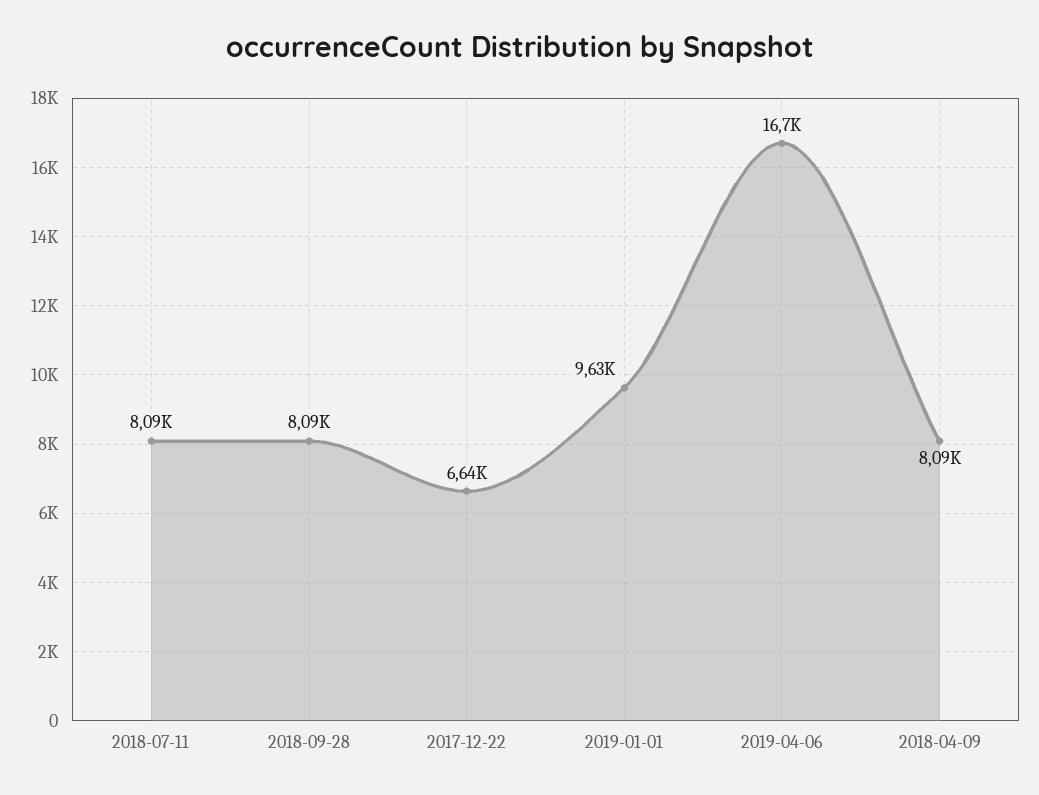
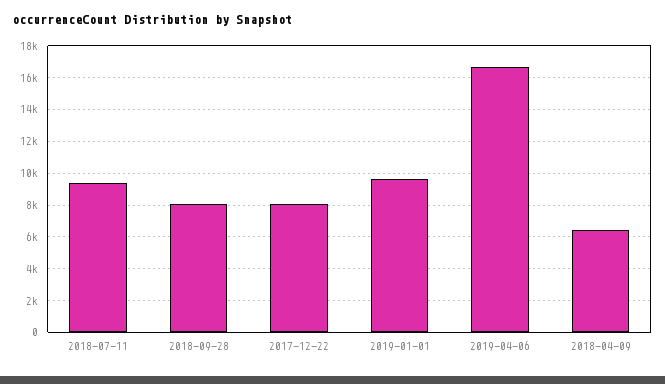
  {
-   "2018-07-11": 8090,
+   "2018-07-11": 9500,
    "2018-09-28": 8090,
-   "2017-12-22": 6640,
+   "2017-12-22": 8000,
    "2019-01-01": 9630,
    "2019-04-06": 16700,
-   "2018-04-09": 8090
+   "2018-04-09": 6500
  }

